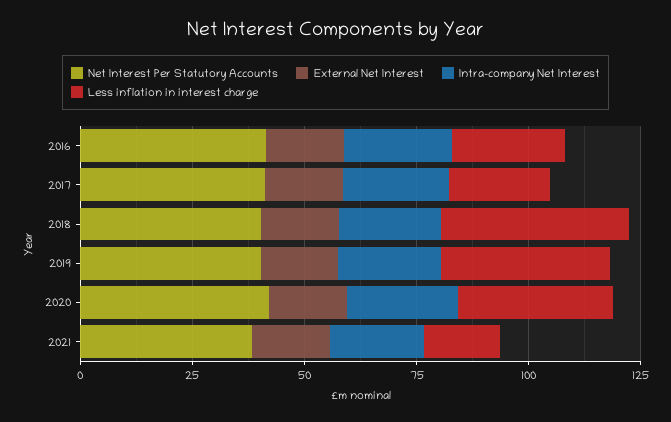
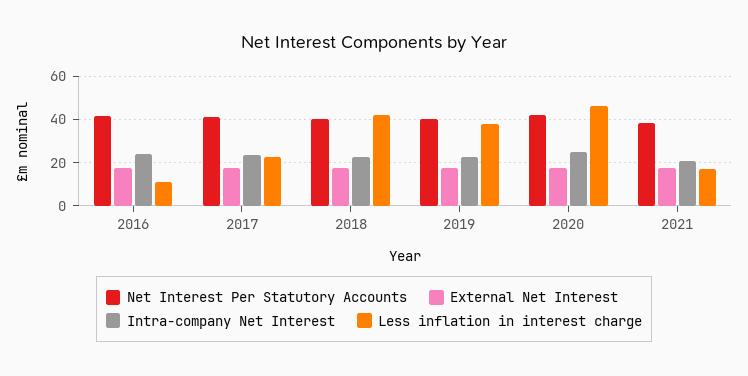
  {
    "Net Interest Per Statutory Accounts": {
      "2016": 40,
      "2017": 40,
      "2018": 40,
      "2019": 40,
      "2020": 40,
      "2021": 40
    },
    "External Net Interest": {
      "2016": 15,
      "2017": 15,
      "2018": 15,
      "2019": 15,
      "2020": 15,
      "2021": 15
    },
    "Intra-company Net Interest": {
      "2016": 25,
      "2017": 25,
      "2018": 25,
      "2019": 25,
      "2020": 25,
      "2021": 20
    },
    "Less inflation in interest charge": {
-     "2016": 25,
+     "2016": 10,
      "2017": 25,
      "2018": 40,
      "2019": 40,
-     "2020": 35,
+     "2020": 45,
      "2021": 15
    }
  }

